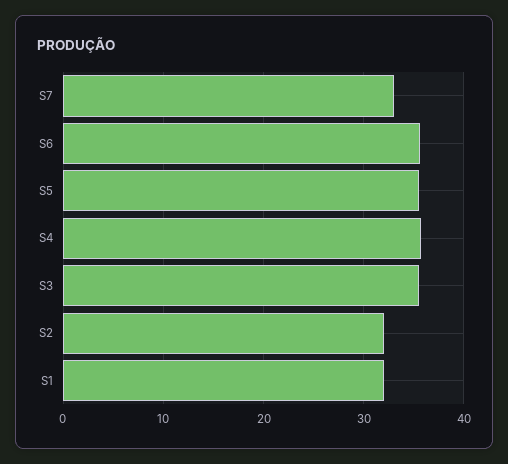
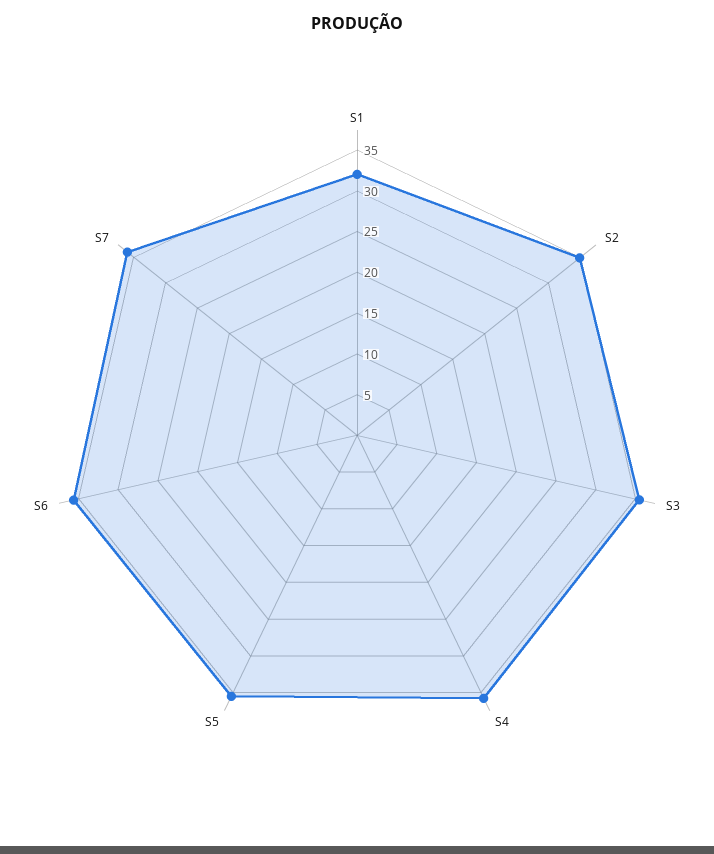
  {
-   "S7": 33,
+   "S7": 36,
    "S6": 36,
    "S5": 36,
    "S4": 36,
    "S3": 36,
-   "S2": 32,
+   "S2": 35,
    "S1": 32
  }

